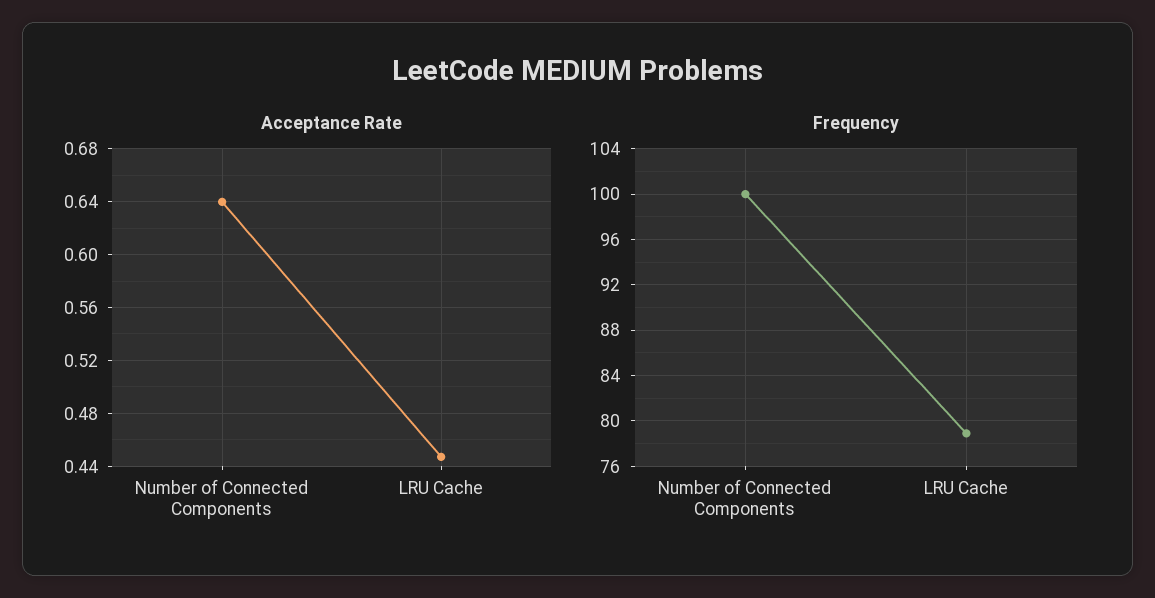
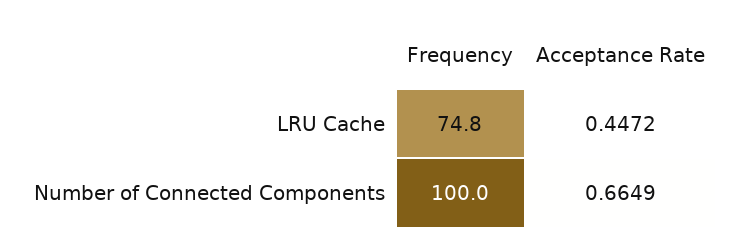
  {
    "Acceptance Rate": {
-     "Number of Connected Components": 0.64,
+     "Number of Connected Components": 0.6649,
      "LRU Cache": 0.4472
    },
    "Frequency": {
      "Number of Connected Components": 100,
-     "LRU Cache": 79
+     "LRU Cache": 74.8
    }
  }

